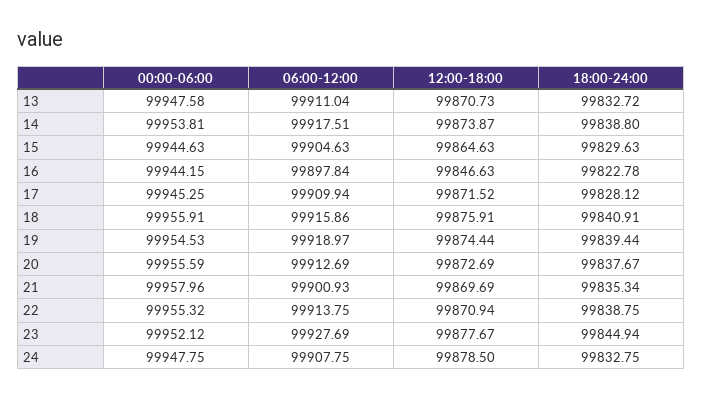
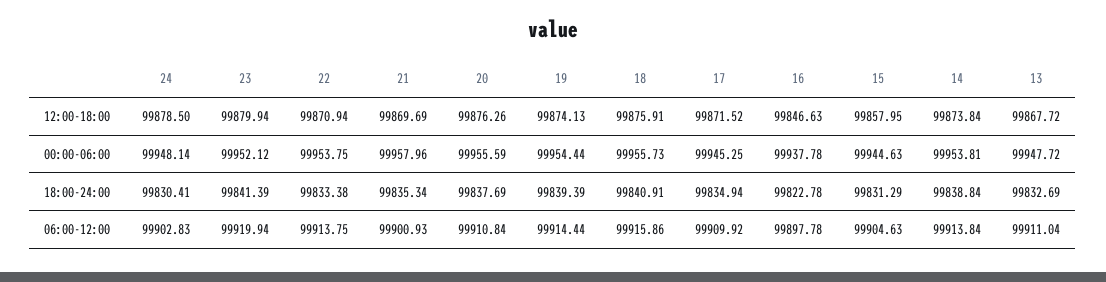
  {
    "00:00-06:00": {
-     "13": 99947.58,
+     "13": 99947.72,
      "14": 99953.81,
      "15": 99944.63,
-     "16": 99944.15,
+     "16": 99937.78,
      "17": 99945.25,
-     "18": 99955.91,
+     "18": 99955.73,
-     "19": 99954.53,
+     "19": 99954.44,
      "20": 99955.59,
      "21": 99957.96,
-     "22": 99955.32,
+     "22": 99953.75,
      "23": 99952.12,
-     "24": 99947.75
+     "24": 99948.14
    },
    "06:00-12:00": {
      "13": 99911.04,
-     "14": 99917.51,
+     "14": 99913.84,
      "15": 99904.63,
-     "16": 99897.84,
+     "16": 99897.78,
-     "17": 99909.94,
+     "17": 99909.92,
      "18": 99915.86,
-     "19": 99918.97,
+     "19": 99914.44,
-     "20": 99912.69,
+     "20": 99910.84,
      "21": 99900.93,
      "22": 99913.75,
-     "23": 99927.69,
+     "23": 99919.94,
-     "24": 99907.75
+     "24": 99902.83
    },
    "12:00-18:00": {
-     "13": 99870.73,
+     "13": 99867.72,
-     "14": 99873.87,
+     "14": 99873.84,
-     "15": 99864.63,
+     "15": 99857.95,
      "16": 99846.63,
      "17": 99871.52,
      "18": 99875.91,
-     "19": 99874.44,
+     "19": 99874.13,
-     "20": 99872.69,
+     "20": 99876.26,
      "21": 99869.69,
      "22": 99870.94,
-     "23": 99877.67,
+     "23": 99879.94,
      "24": 99878.5
    },
    "18:00-24:00": {
-     "13": 99832.72,
+     "13": 99832.69,
-     "14": 99838.8,
+     "14": 99838.84,
-     "15": 99829.63,
+     "15": 99831.29,
      "16": 99822.78,
-     "17": 99828.12,
+     "17": 99834.94,
      "18": 99840.91,
-     "19": 99839.44,
+     "19": 99839.39,
-     "20": 99837.67,
+     "20": 99837.69,
      "21": 99835.34,
-     "22": 99838.75,
+     "22": 99833.38,
-     "23": 99844.94,
+     "23": 99841.39,
-     "24": 99832.75
+     "24": 99830.41
    }
  }

